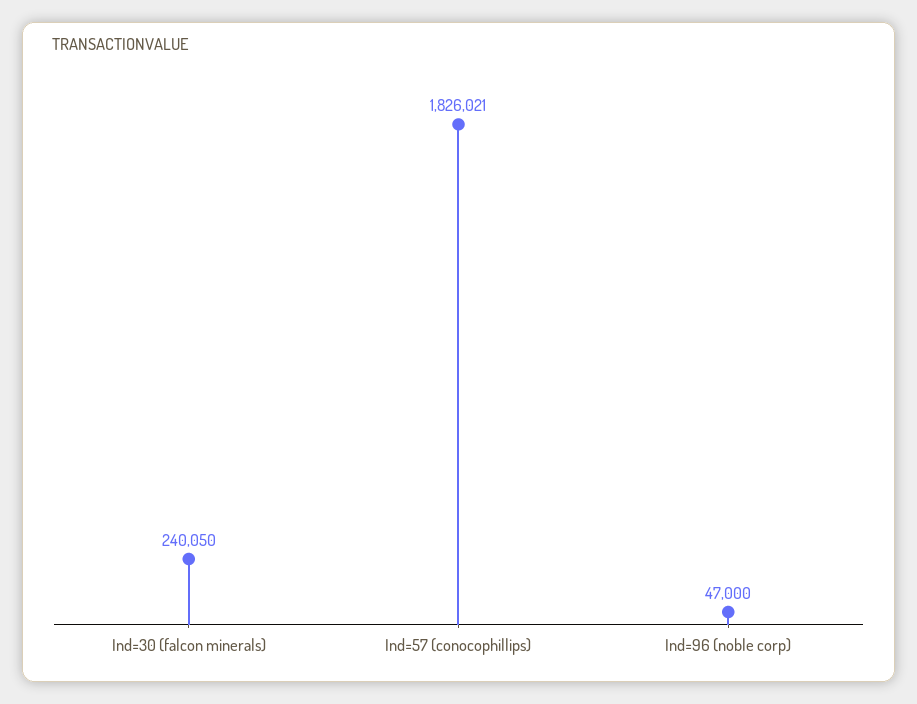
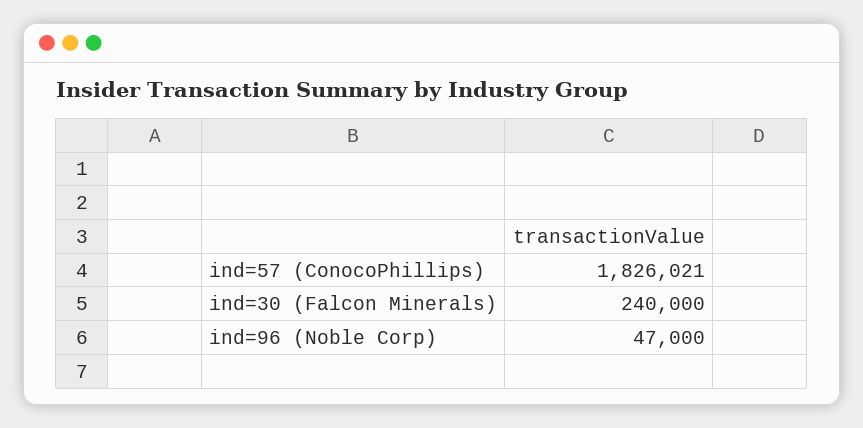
  {
-   "Ind=30 (falcon minerals)": 240050,
+   "Ind=30 (falcon minerals)": 240000,
    "Ind=57 (conocophillips)": 1826021,
    "Ind=96 (noble corp)": 47000
  }

